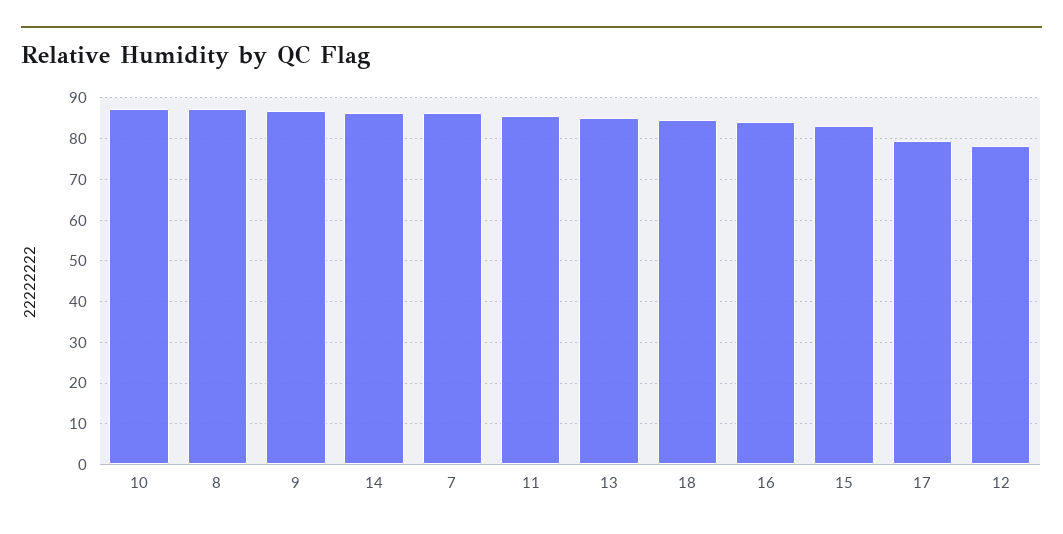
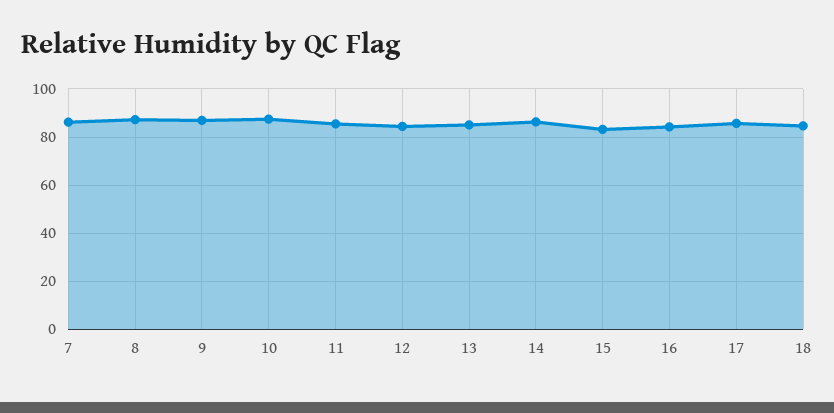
  {
    "10": 88,
    "8": 88,
    "9": 86,
    "14": 86,
    "7": 86,
    "11": 86,
    "13": 86,
    "18": 84,
    "16": 84,
    "15": 84,
-   "17": 80,
+   "17": 85,
-   "12": 78
+   "12": 85
  }

